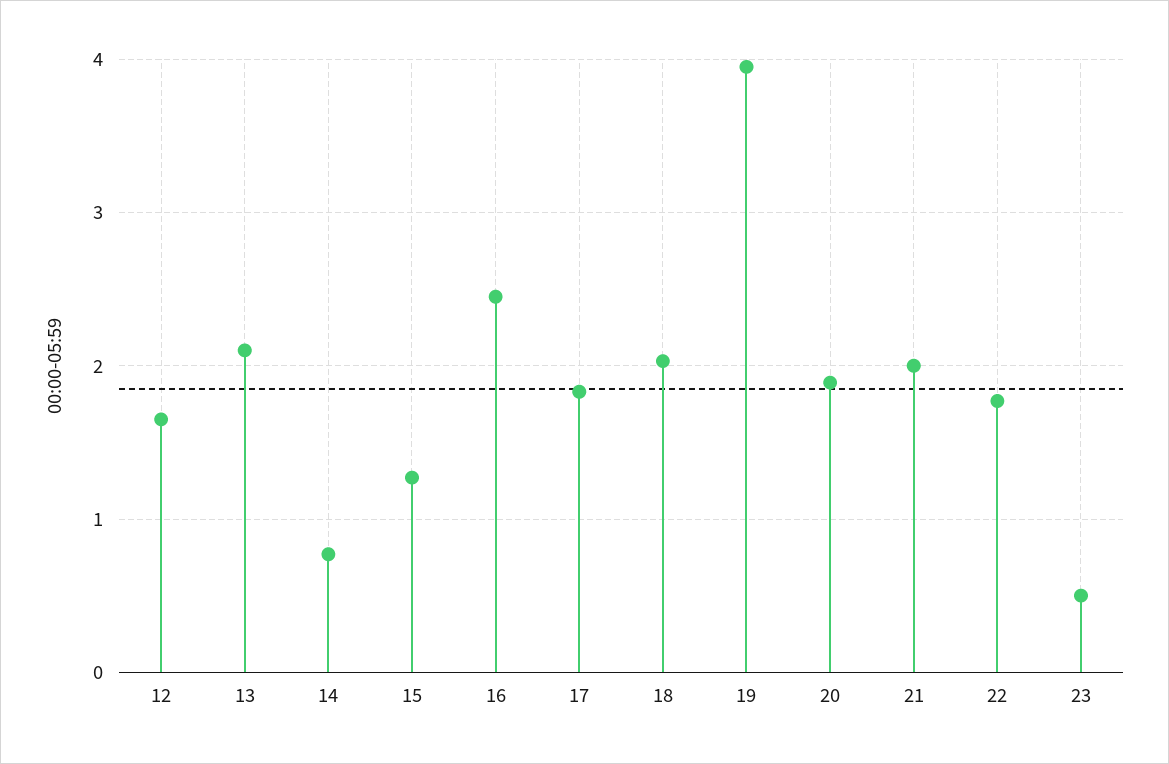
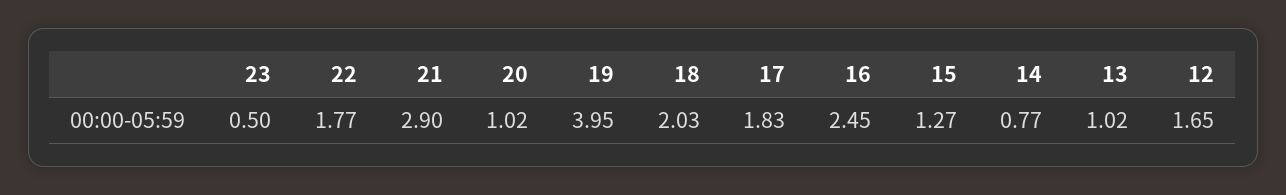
  {
    "12": 1.65,
-   "13": 2.1,
+   "13": 1.02,
    "14": 0.77,
    "15": 1.27,
    "16": 2.45,
    "17": 1.83,
    "18": 2.03,
    "19": 3.95,
-   "20": 1.9,
+   "20": 1.02,
-   "21": 2,
+   "21": 2.9,
    "22": 1.77,
    "23": 0.5
  }

